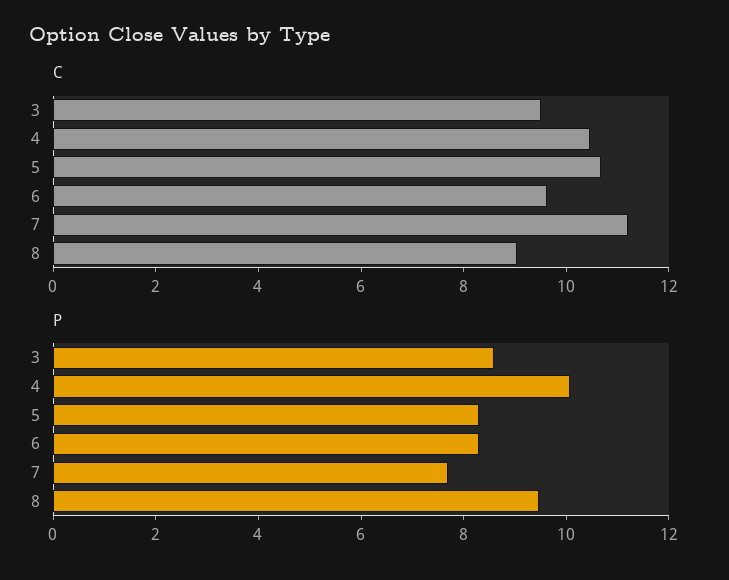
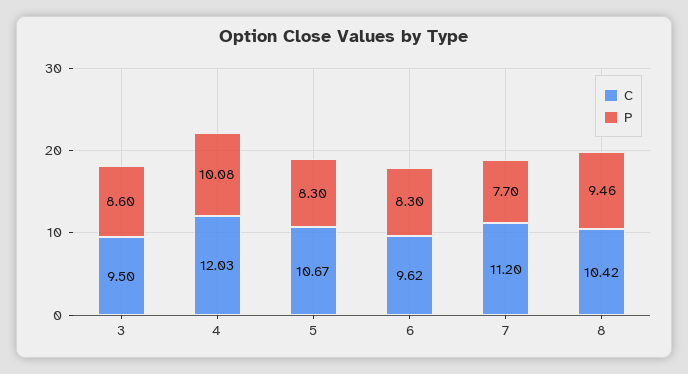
  {
    "C": {
      "3": 9.5,
-     "4": 10.5,
+     "4": 12.03,
      "5": 10.67,
      "6": 9.62,
      "7": 11.2,
-     "8": 9
+     "8": 10.42
    },
    "P": {
      "3": 8.6,
      "4": 10.08,
      "5": 8.3,
      "6": 8.3,
      "7": 7.7,
      "8": 9.46
    }
  }

